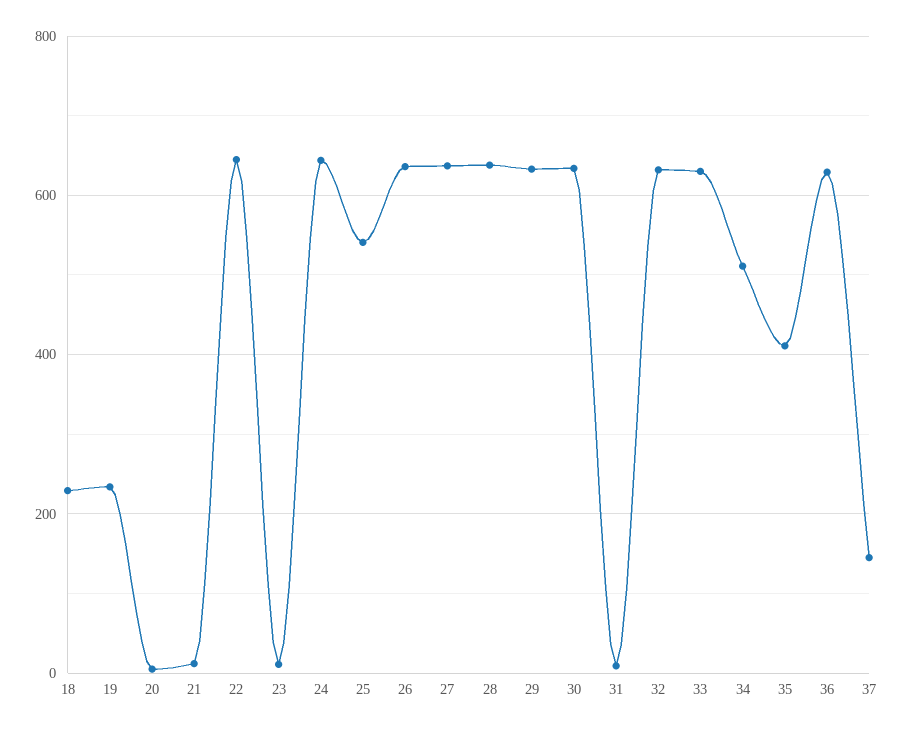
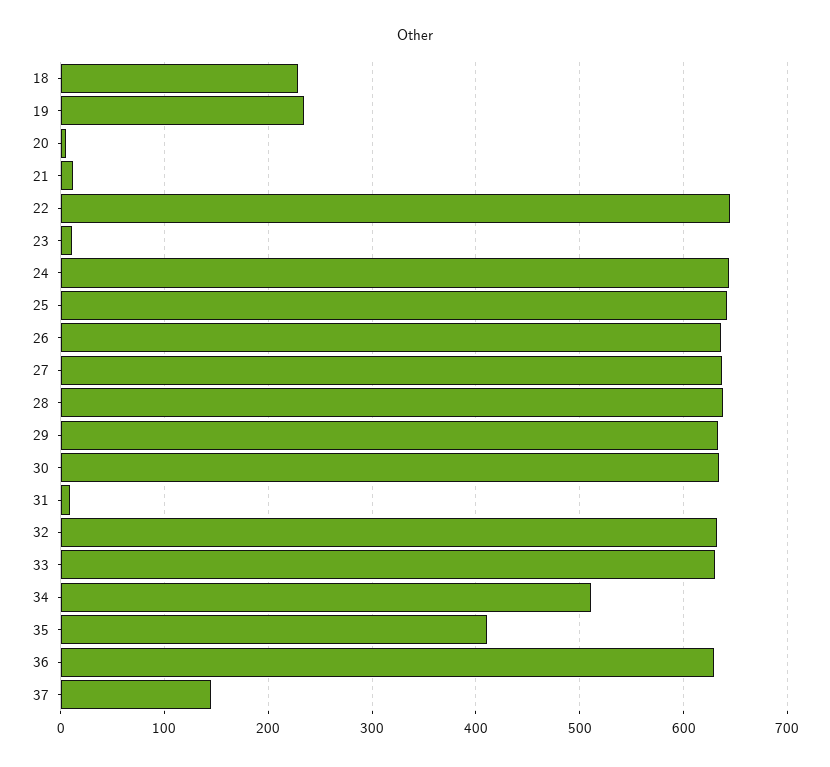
  {
    "18": 230,
    "19": 230,
    "20": 10,
    "21": 10,
    "22": 650,
    "23": 10,
    "24": 640,
-   "25": 540,
+   "25": 640,
    "26": 640,
    "27": 640,
    "28": 640,
    "29": 630,
    "30": 630,
    "31": 10,
    "32": 630,
    "33": 630,
    "34": 510,
    "35": 410,
    "36": 630,
    "37": 150
  }

